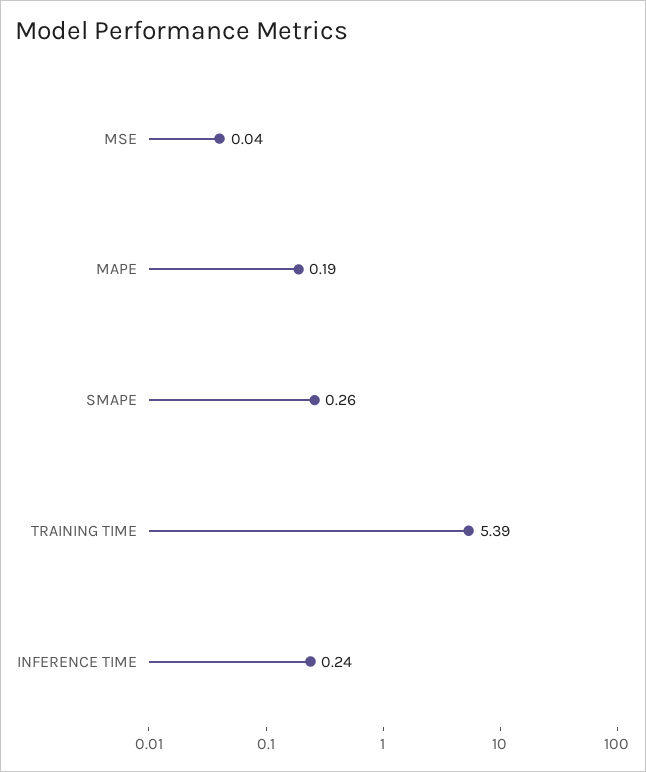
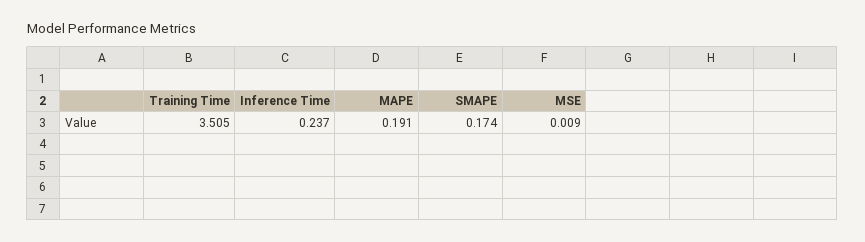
  {
-   "MSE": 0.04,
+   "MSE": 0.009,
    "MAPE": 0.191,
-   "SMAPE": 0.26,
+   "SMAPE": 0.174,
-   "TRAINING TIME": 5.39,
+   "TRAINING TIME": 3.505,
    "INFERENCE TIME": 0.237
  }

